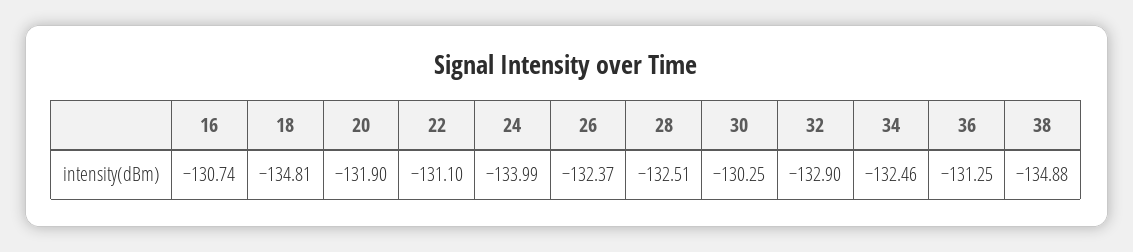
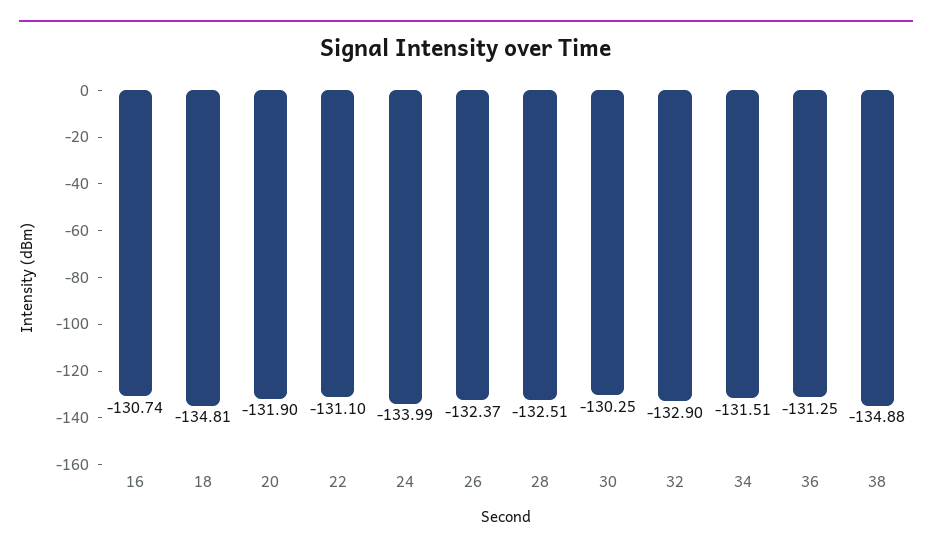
  {
    "16": -130.74,
    "18": -134.81,
    "20": -131.9,
    "22": -131.1,
    "24": -133.99,
    "26": -132.37,
    "28": -132.51,
    "30": -130.25,
    "32": -132.9,
-   "34": -132.46,
+   "34": -131.51,
    "36": -131.25,
    "38": -134.88
  }

